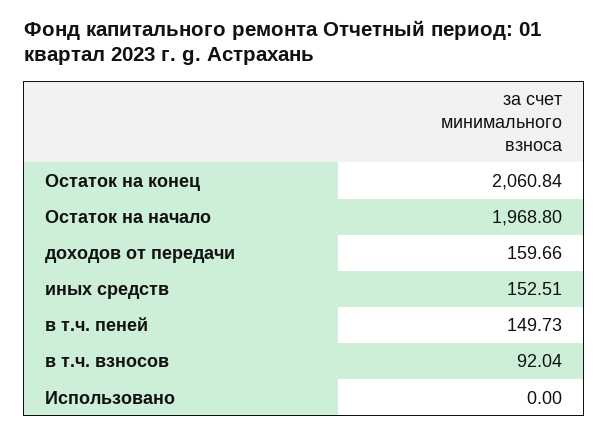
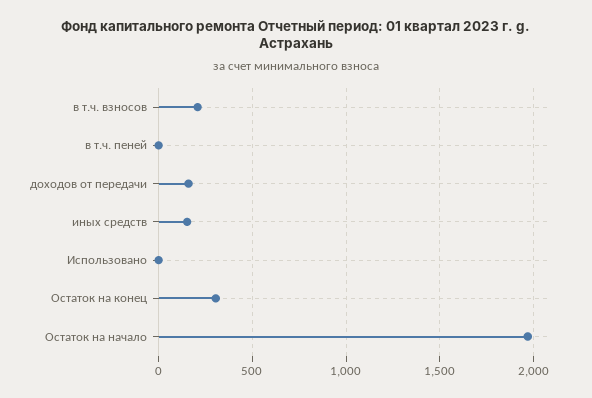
  {
-   "Остаток на конец": 2060.84,
+   "Остаток на конец": 300,
    "Остаток на начало": 1968.8,
    "доходов от передачи": 159.66,
    "иных средств": 152.51,
-   "в т.ч. пеней": 149.73,
+   "в т.ч. пеней": 0,
-   "в т.ч. взносов": 92.04,
+   "в т.ч. взносов": 200,
    "Использовано": 0
  }

